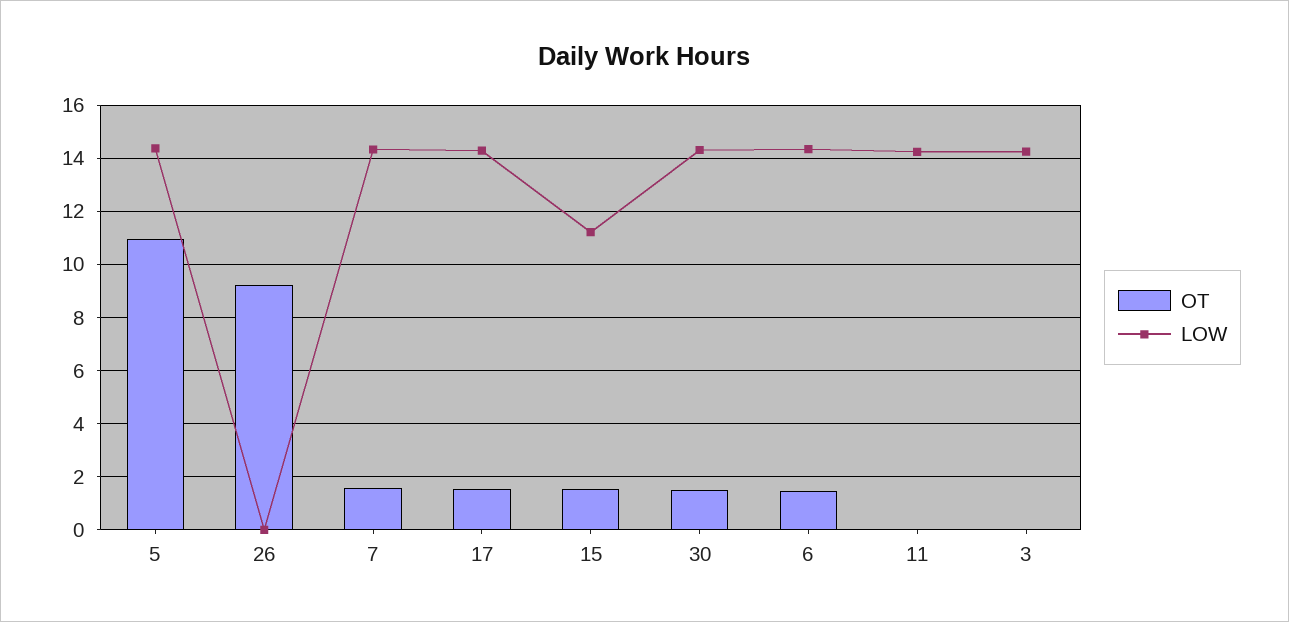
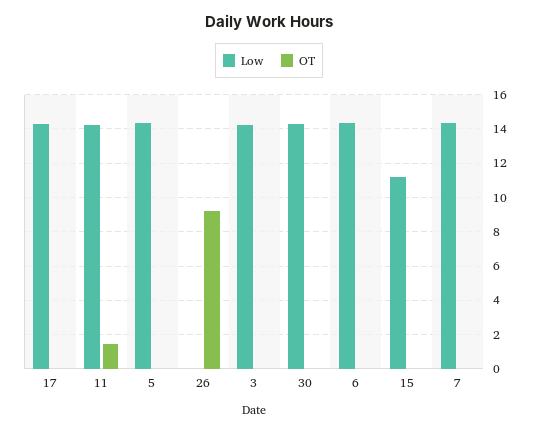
  {
    "OT": {
-     "5": 11,
+     "5": 0,
      "26": 9.25,
-     "7": 1.5,
+     "7": 0,
-     "17": 1.5,
+     "17": 0,
-     "15": 1.5,
+     "15": 0,
-     "30": 1.5,
+     "30": 0,
-     "6": 1.5,
+     "6": 0,
-     "11": 0,
+     "11": 1.5,
      "3": 0
    },
    "LOW": {
      "5": 14.25,
      "26": 0,
      "7": 14.25,
      "17": 14.25,
      "15": 11.25,
      "30": 14.25,
      "6": 14.25,
      "11": 14.25,
      "3": 14.25
    }
  }

